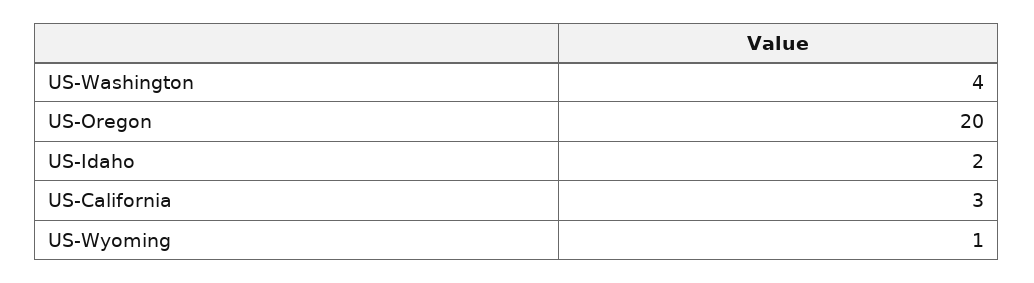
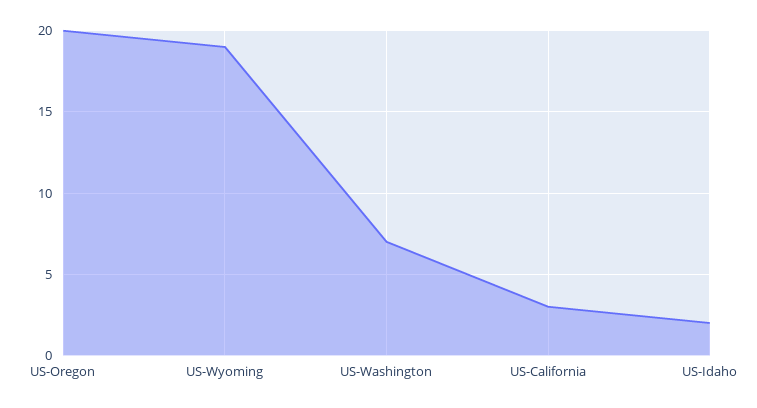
  {
-   "US-Washington": 4,
+   "US-Washington": 7,
    "US-Oregon": 20,
    "US-Idaho": 2,
    "US-California": 3,
-   "US-Wyoming": 1
+   "US-Wyoming": 19
  }

